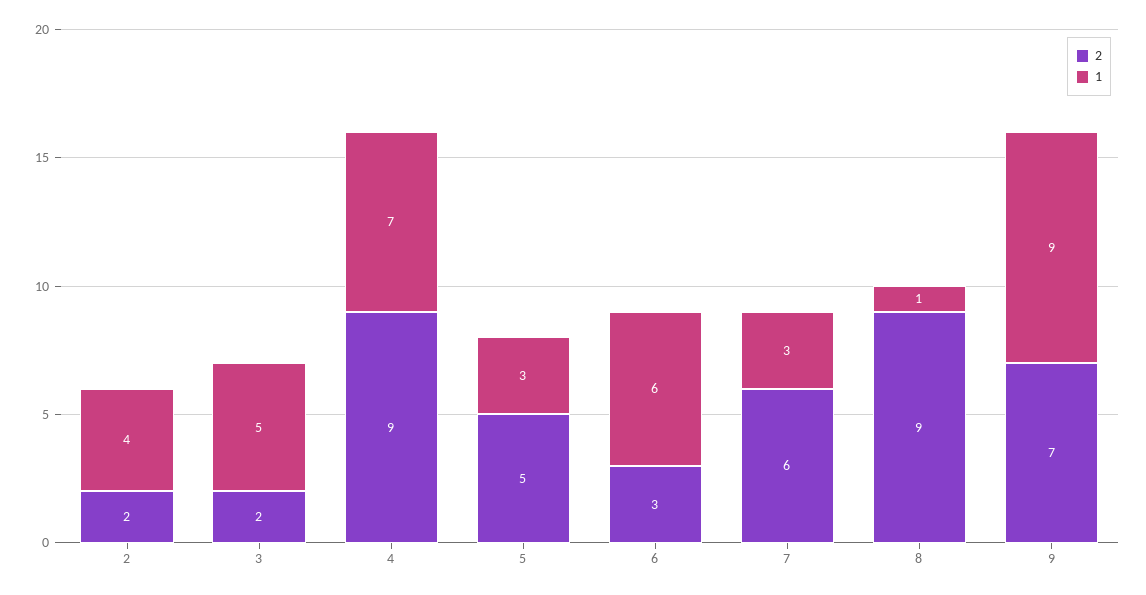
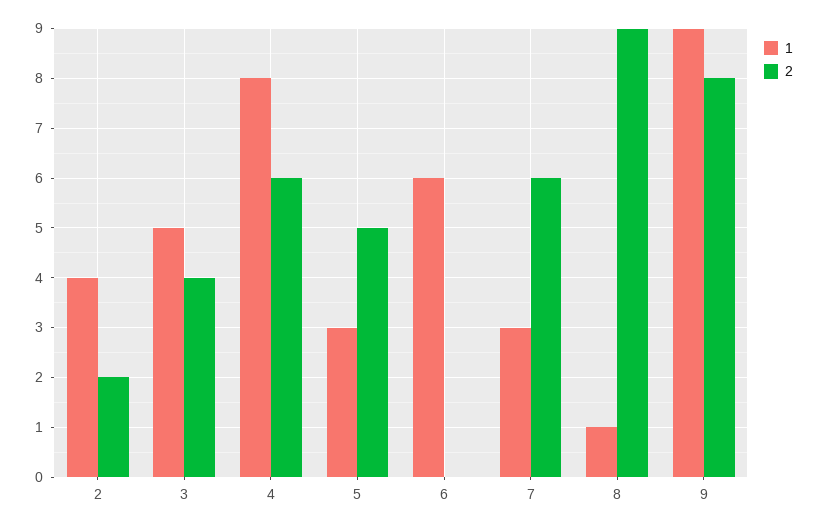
  {
    "2": {
      "2": 2,
-     "3": 2,
+     "3": 4,
-     "4": 9,
+     "4": 6,
      "5": 5,
-     "6": 3,
+     "6": 0,
      "7": 6,
      "8": 9,
-     "9": 7
+     "9": 8
    },
    "1": {
      "2": 4,
      "3": 5,
-     "4": 7,
+     "4": 8,
      "5": 3,
      "6": 6,
      "7": 3,
      "8": 1,
      "9": 9
    }
  }

